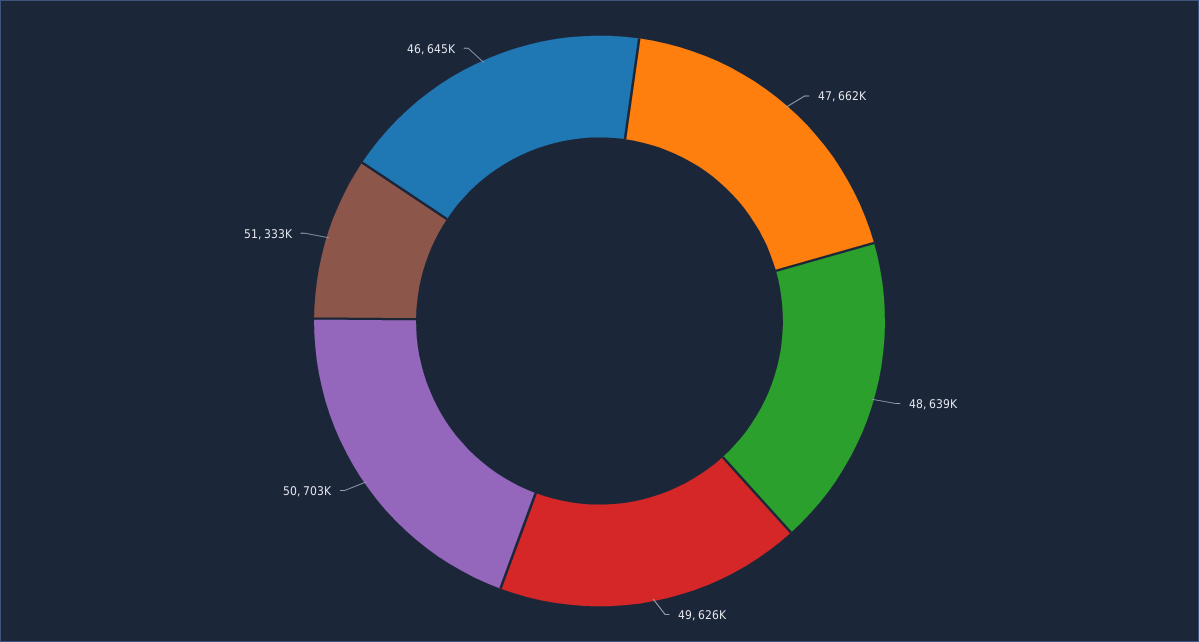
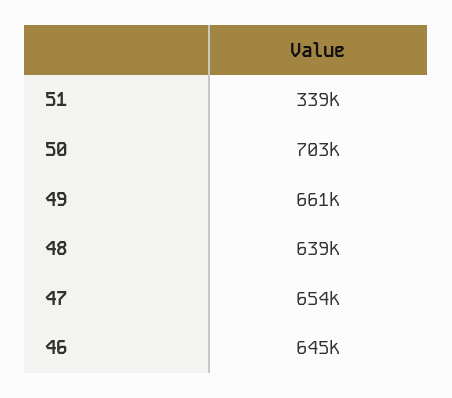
  {
-   "47": 662000,
+   "47": 654000,
    "48": 639000,
-   "49": 626000,
+   "49": 661000,
    "50": 703000,
-   "51": 333000,
+   "51": 339000,
    "46": 645000
  }

